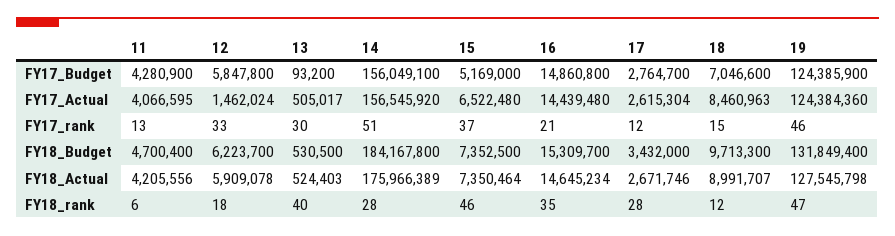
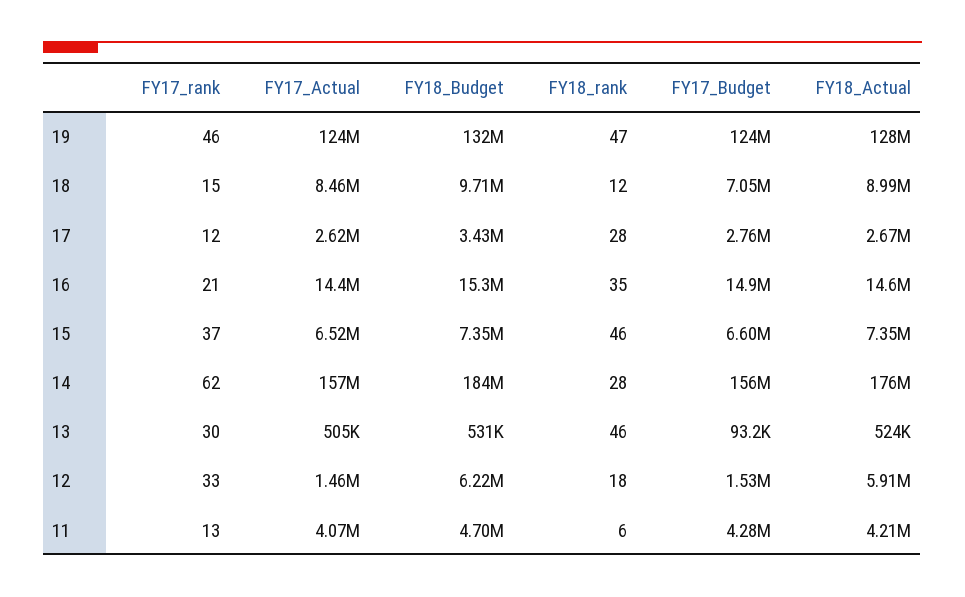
  {
    "11": {
      "FY17_Budget": 4280900,
      "FY17_Actual": 4066595,
      "FY17_rank": 13,
      "FY18_Budget": 4700400,
      "FY18_Actual": 4205556,
      "FY18_rank": 6
    },
    "12": {
-     "FY17_Budget": 5847800,
+     "FY17_Budget": 1530000,
      "FY17_Actual": 1462024,
      "FY17_rank": 33,
      "FY18_Budget": 6223700,
      "FY18_Actual": 5909078,
      "FY18_rank": 18
    },
    "13": {
      "FY17_Budget": 93200,
      "FY17_Actual": 505017,
      "FY17_rank": 30,
      "FY18_Budget": 530500,
      "FY18_Actual": 524403,
-     "FY18_rank": 40
+     "FY18_rank": 46
    },
    "14": {
      "FY17_Budget": 156049100,
      "FY17_Actual": 156545920,
-     "FY17_rank": 51,
+     "FY17_rank": 62,
      "FY18_Budget": 184167800,
      "FY18_Actual": 175966389,
      "FY18_rank": 28
    },
    "15": {
-     "FY17_Budget": 5169000,
+     "FY17_Budget": 6600000,
      "FY17_Actual": 6522480,
      "FY17_rank": 37,
      "FY18_Budget": 7352500,
      "FY18_Actual": 7350464,
      "FY18_rank": 46
    },
    "16": {
      "FY17_Budget": 14860800,
      "FY17_Actual": 14439480,
      "FY17_rank": 21,
      "FY18_Budget": 15309700,
      "FY18_Actual": 14645234,
      "FY18_rank": 35
    },
    "17": {
      "FY17_Budget": 2764700,
      "FY17_Actual": 2615304,
      "FY17_rank": 12,
      "FY18_Budget": 3432000,
      "FY18_Actual": 2671746,
      "FY18_rank": 28
    },
    "18": {
      "FY17_Budget": 7046600,
      "FY17_Actual": 8460963,
      "FY17_rank": 15,
      "FY18_Budget": 9713300,
      "FY18_Actual": 8991707,
      "FY18_rank": 12
    },
    "19": {
      "FY17_Budget": 124385900,
      "FY17_Actual": 124384360,
      "FY17_rank": 46,
      "FY18_Budget": 131849400,
      "FY18_Actual": 127545798,
      "FY18_rank": 47
    }
  }

